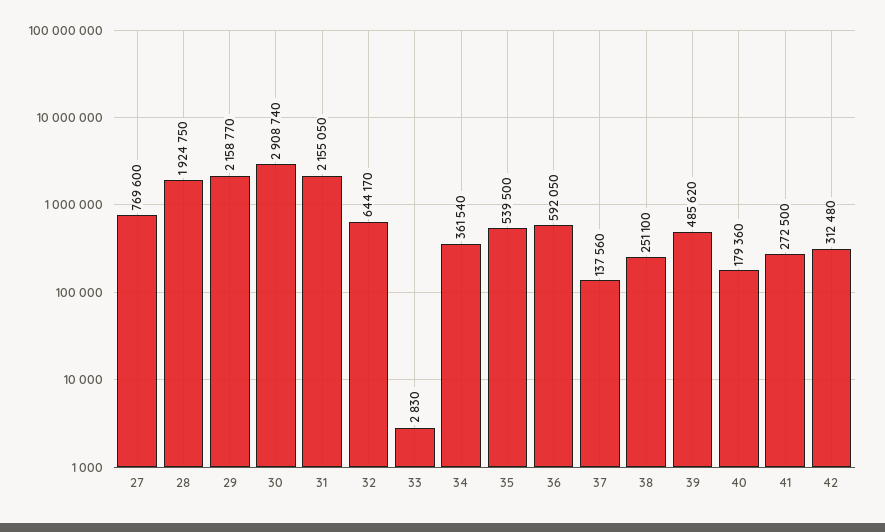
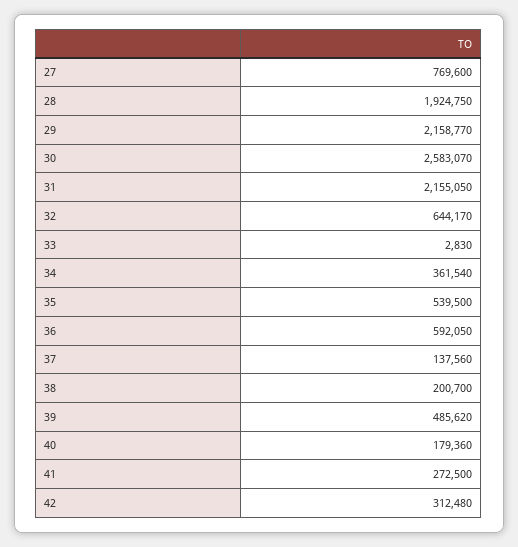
  {
    "27": 769600,
    "28": 1924750,
    "29": 2158770,
-   "30": 2908740,
+   "30": 2583070,
    "31": 2155050,
    "32": 644170,
    "33": 2830,
    "34": 361540,
    "35": 539500,
    "36": 592050,
    "37": 137560,
-   "38": 251100,
+   "38": 200700,
    "39": 485620,
    "40": 179360,
    "41": 272500,
    "42": 312480
  }

